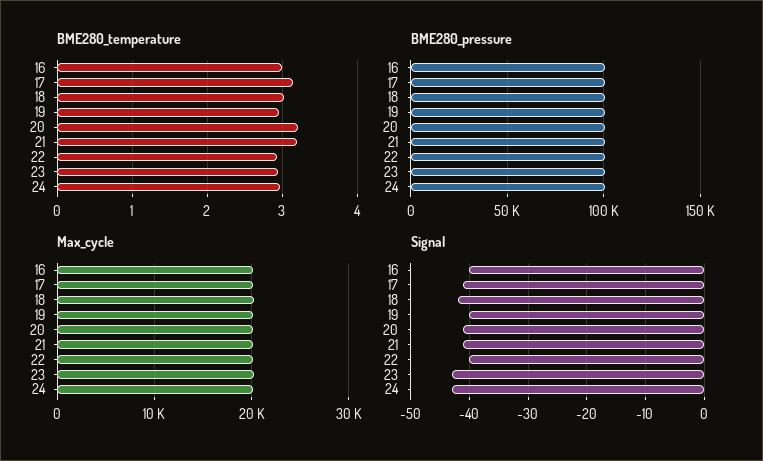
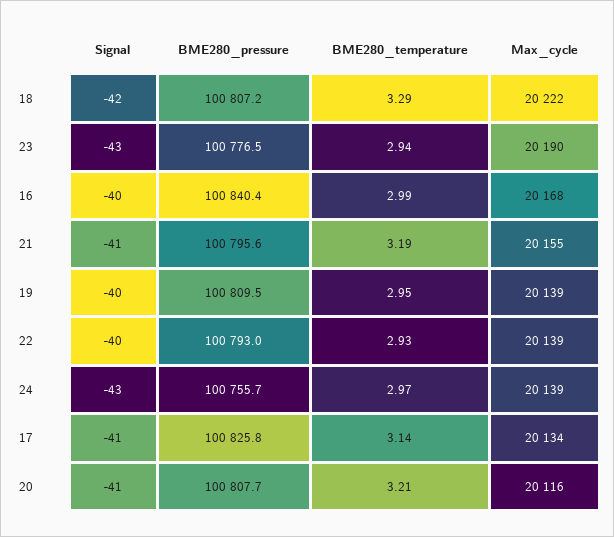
  {
    "BME280_temperature": {
      "16": 2.99,
      "17": 3.14,
-     "18": 3,
+     "18": 3.29,
      "19": 2.95,
      "20": 3.21,
      "21": 3.19,
      "22": 2.93,
      "23": 2.94,
      "24": 2.97
    },
    "BME280_pressure": {
      "16": 100840.4,
      "17": 100825.8,
      "18": 100807.2,
      "19": 100809.5,
      "20": 100807.7,
      "21": 100795.6,
      "22": 100793,
      "23": 100776.5,
      "24": 100755.7
    },
    "Max_cycle": {
      "16": 20168,
      "17": 20134,
      "18": 20222,
      "19": 20139,
      "20": 20116,
      "21": 20155,
      "22": 20139,
      "23": 20190,
      "24": 20139
    },
    "Signal": {
      "16": -40,
      "17": -41,
      "18": -42,
      "19": -40,
      "20": -41,
      "21": -41,
      "22": -40,
      "23": -43,
      "24": -43
    }
  }

